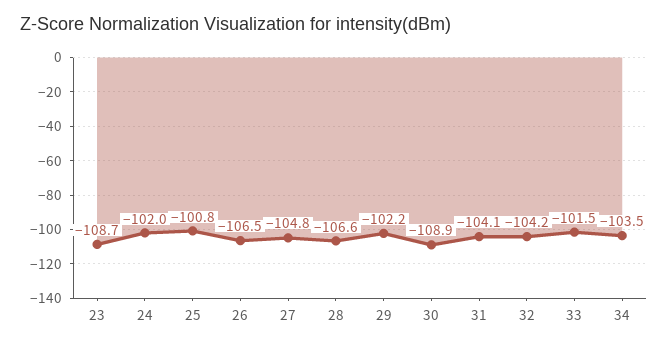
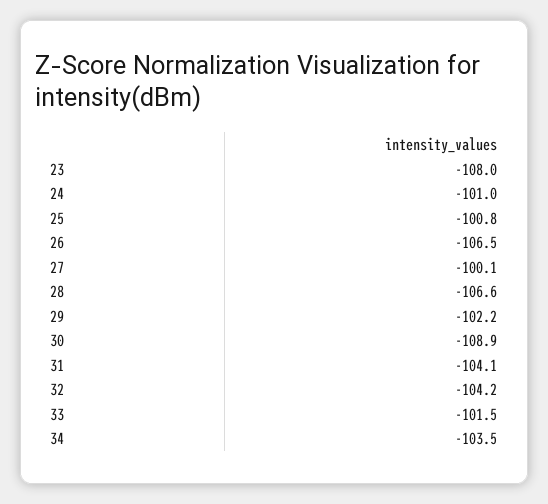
  {
-   "23": -108.7,
+   "23": -108,
-   "24": -102,
+   "24": -101,
    "25": -100.8,
    "26": -106.5,
-   "27": -104.8,
+   "27": -100.1,
    "28": -106.6,
    "29": -102.2,
    "30": -108.9,
    "31": -104.1,
    "32": -104.2,
    "33": -101.5,
    "34": -103.5
  }

